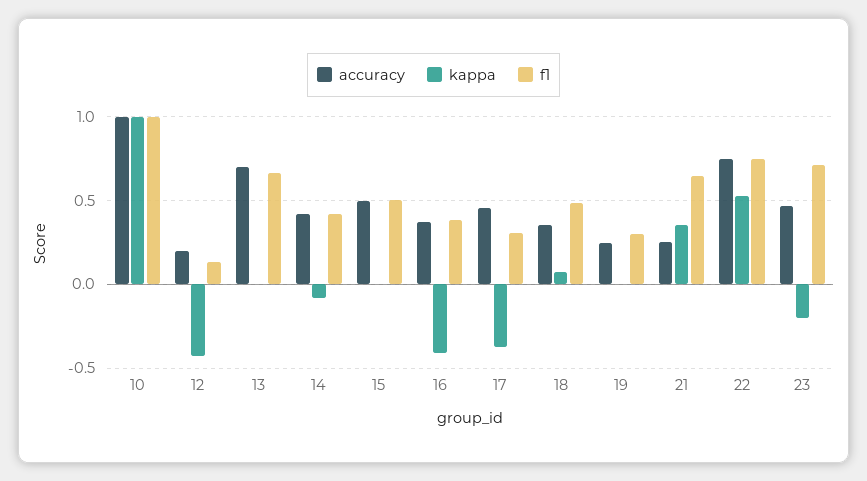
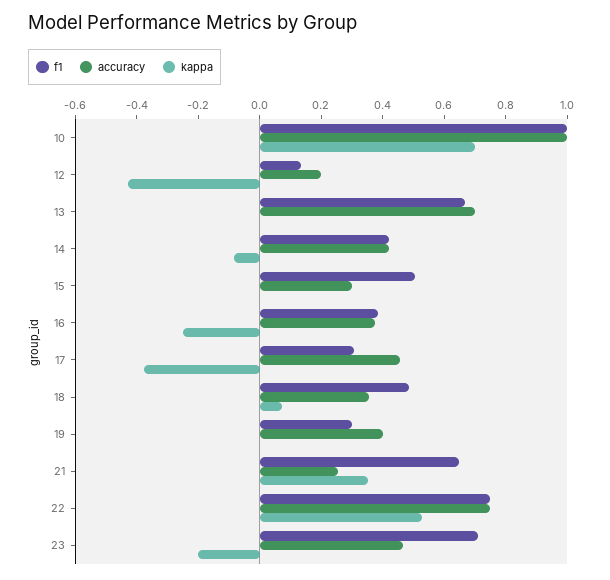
  {
    "accuracy": {
      "10": 1,
      "12": 0.2,
      "13": 0.7,
      "14": 0.4,
-     "15": 0.5,
+     "15": 0.3,
      "16": 0.4,
      "17": 0.45,
      "18": 0.35,
-     "19": 0.25,
+     "19": 0.4,
      "21": 0.25,
      "22": 0.75,
      "23": 0.45
    },
    "kappa": {
-     "10": 1,
+     "10": 0.7,
      "12": -0.45,
      "13": 0,
      "14": -0.1,
      "15": 0,
-     "16": -0.4,
+     "16": -0.25,
      "17": -0.4,
      "18": 0.05,
      "19": 0,
      "21": 0.35,
      "22": 0.55,
      "23": -0.2
    },
    "f1": {
      "10": 1,
      "12": 0.15,
      "13": 0.65,
      "14": 0.4,
      "15": 0.5,
      "16": 0.4,
      "17": 0.3,
      "18": 0.5,
      "19": 0.3,
      "21": 0.65,
      "22": 0.75,
      "23": 0.7
    }
  }

